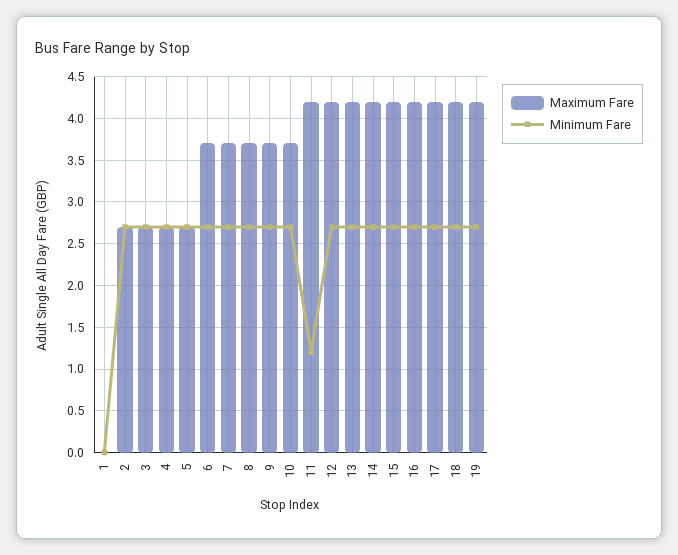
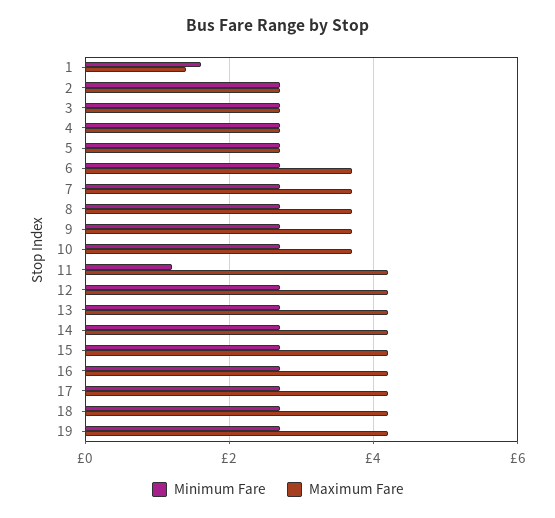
  {
    "Maximum Fare": {
-     "1": 0,
+     "1": 1.5,
      "2": 2.7,
      "3": 2.7,
      "4": 2.7,
      "5": 2.7,
      "6": 3.7,
      "7": 3.7,
      "8": 3.7,
      "9": 3.7,
      "10": 3.7,
      "11": 4.2,
      "12": 4.2,
      "13": 4.2,
      "14": 4.2,
      "15": 4.2,
      "16": 4.2,
      "17": 4.2,
      "18": 4.2,
      "19": 4.2
    },
    "Minimum Fare": {
-     "1": 0,
+     "1": 1.5,
      "2": 2.7,
      "3": 2.7,
      "4": 2.7,
      "5": 2.7,
      "6": 2.7,
      "7": 2.7,
      "8": 2.7,
      "9": 2.7,
      "10": 2.7,
      "11": 1.2,
      "12": 2.7,
      "13": 2.7,
      "14": 2.7,
      "15": 2.7,
      "16": 2.7,
      "17": 2.7,
      "18": 2.7,
      "19": 2.7
    }
  }

